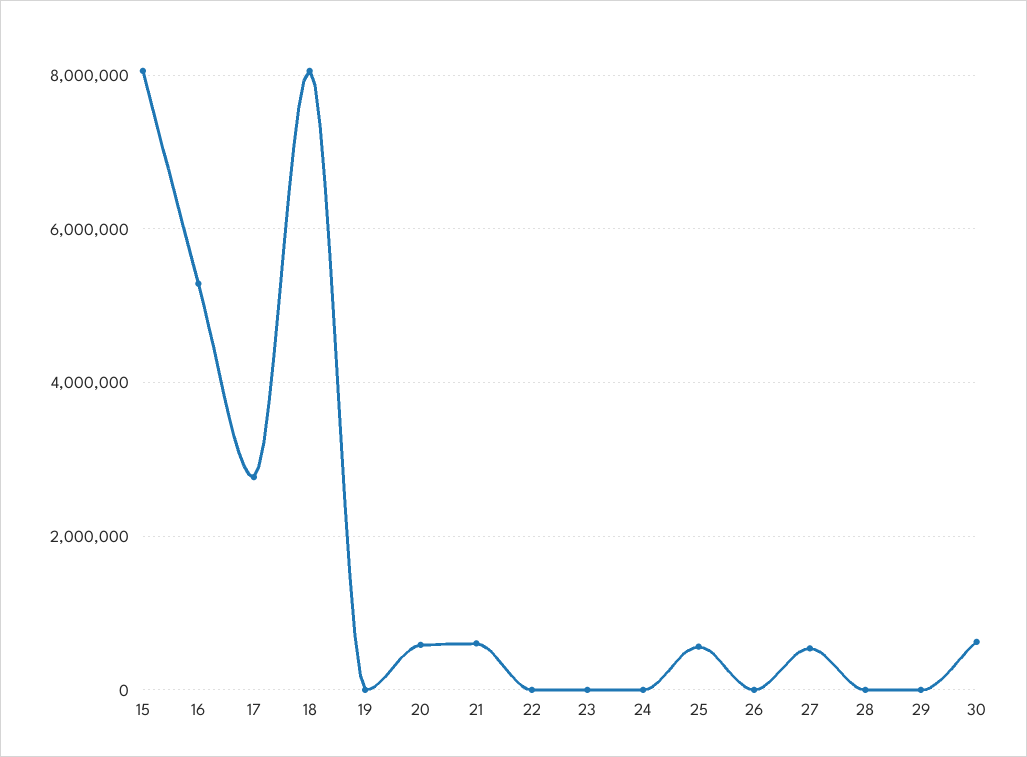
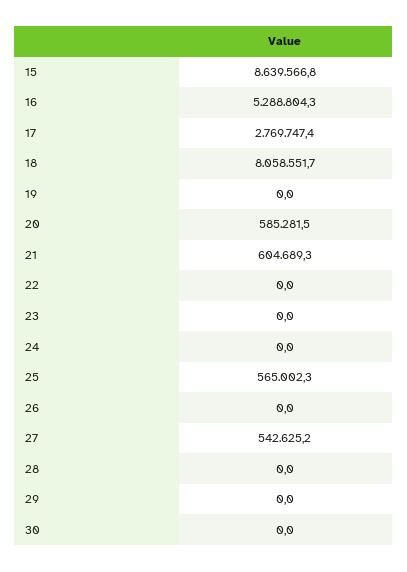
  {
-   "15": 8000000,
+   "15": 8639566.8,
    "16": 5288804.3,
    "17": 2769747.4,
    "18": 8058551.7,
    "19": 0,
    "20": 585281.5,
    "21": 604689.3,
    "22": 0,
    "23": 0,
    "24": 0,
    "25": 565002.3,
    "26": 0,
    "27": 542625.2,
    "28": 0,
    "29": 0,
-   "30": 600000
+   "30": 0
  }

